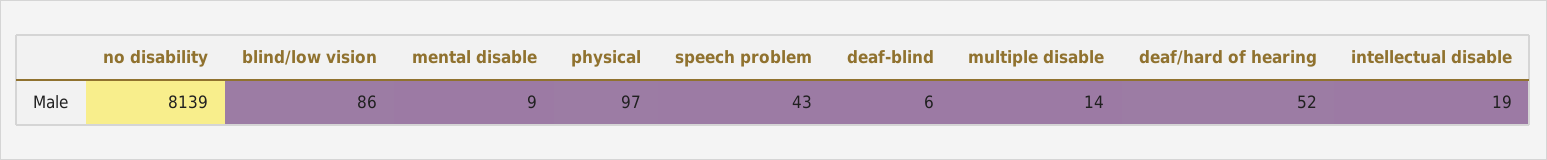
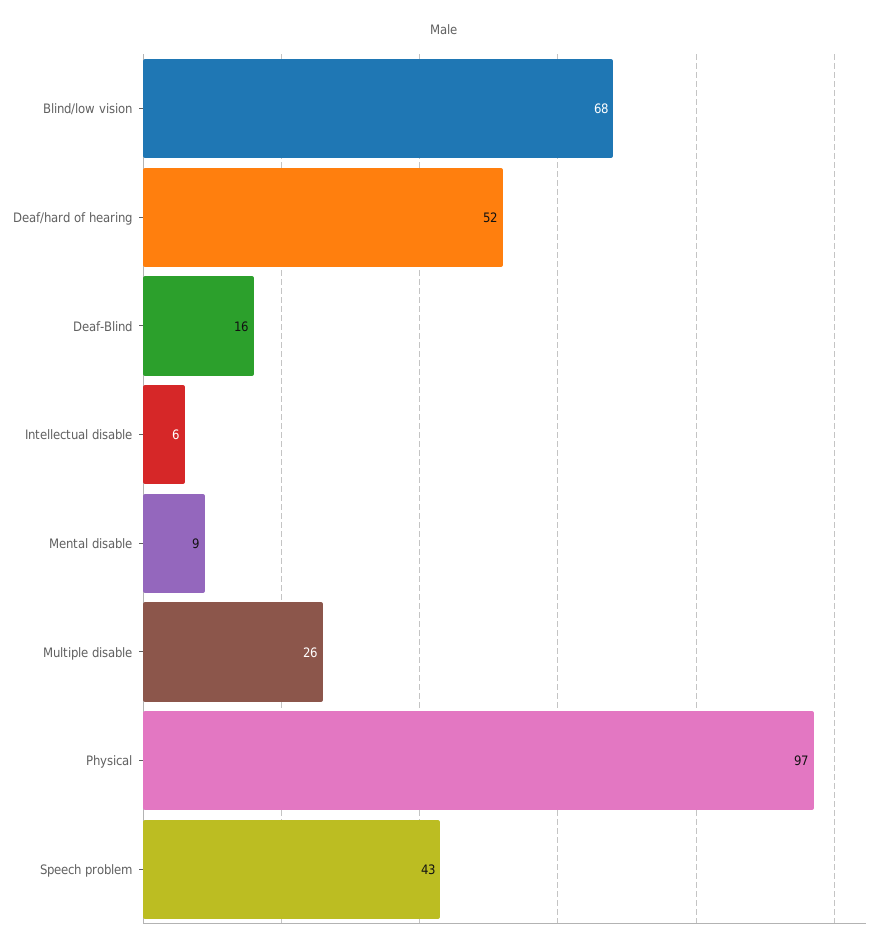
  {
-   "no disability": 8139,
-   "blind/low vision": 86,
+   "blind/low vision": 68,
    "mental disable": 9,
    "physical": 97,
    "speech problem": 43,
-   "deaf-blind": 6,
+   "deaf-blind": 16,
-   "multiple disable": 14,
+   "multiple disable": 26,
    "deaf/hard of hearing": 52,
-   "intellectual disable": 19
+   "intellectual disable": 6
  }

